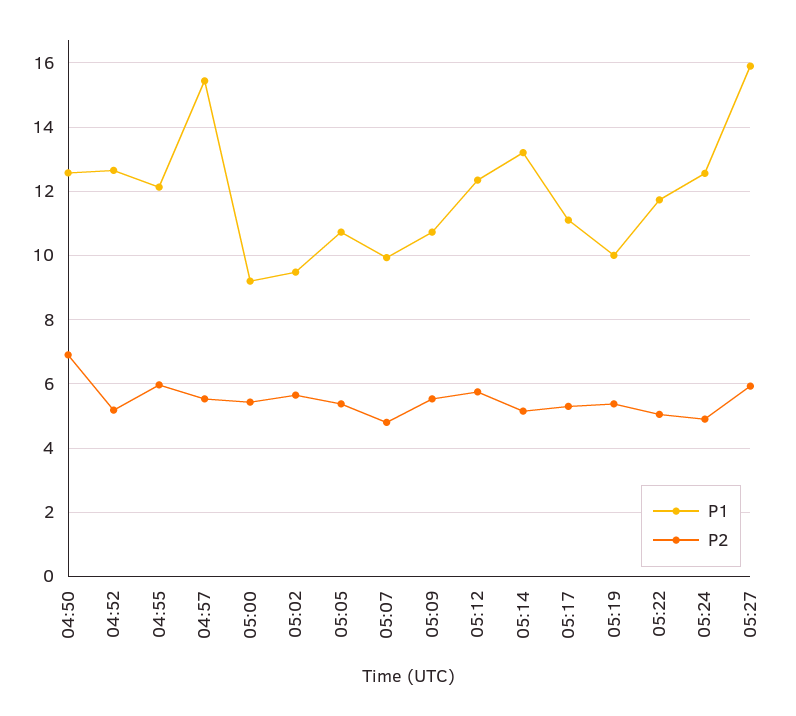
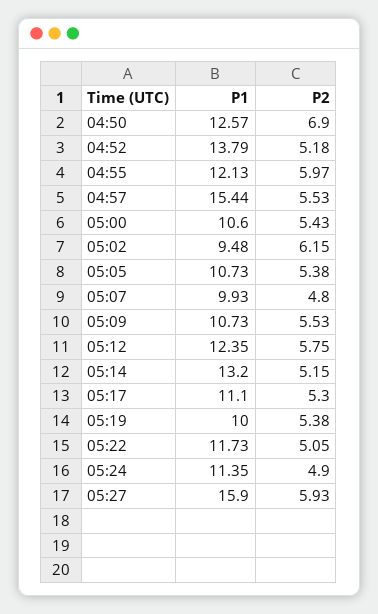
  {
    "P1": {
      "04:50": 12.57,
-     "04:52": 12.6,
+     "04:52": 13.79,
      "04:55": 12.13,
      "04:57": 15.44,
-     "05:00": 9.2,
+     "05:00": 10.6,
      "05:02": 9.48,
      "05:05": 10.73,
      "05:07": 9.93,
      "05:09": 10.73,
      "05:12": 12.35,
      "05:14": 13.2,
      "05:17": 11.1,
      "05:19": 10,
      "05:22": 11.73,
-     "05:24": 12.6,
+     "05:24": 11.35,
      "05:27": 15.9
    },
    "P2": {
      "04:50": 6.9,
      "04:52": 5.18,
      "04:55": 5.97,
      "04:57": 5.53,
      "05:00": 5.43,
-     "05:02": 5.6,
+     "05:02": 6.15,
      "05:05": 5.38,
      "05:07": 4.8,
      "05:09": 5.53,
      "05:12": 5.75,
      "05:14": 5.15,
      "05:17": 5.3,
      "05:19": 5.38,
      "05:22": 5.05,
      "05:24": 4.9,
      "05:27": 5.93
    }
  }

